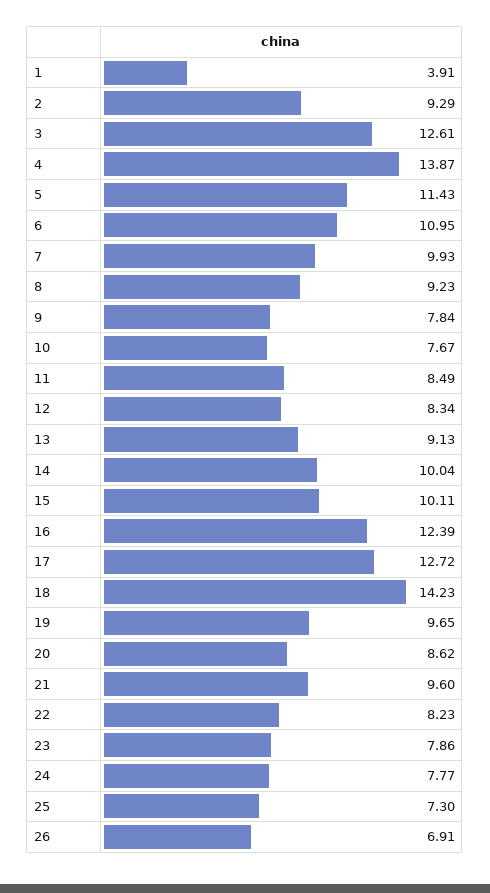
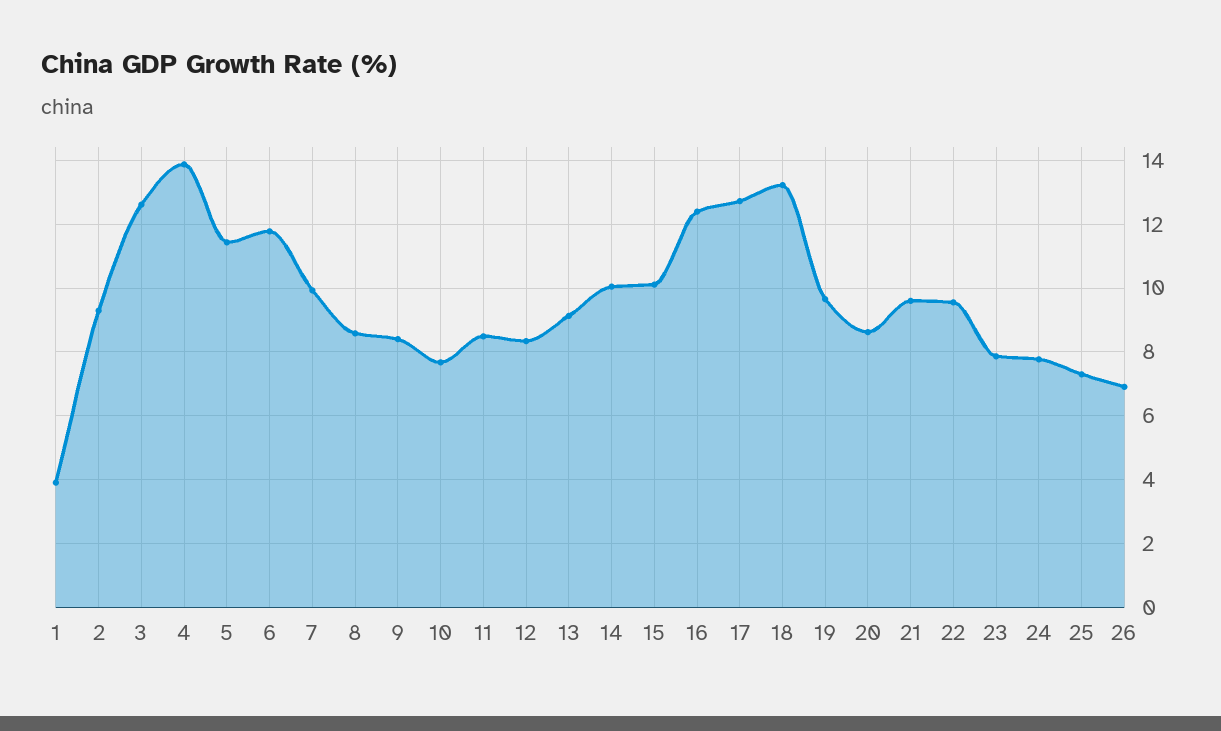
  {
    "1": 3.91,
    "2": 9.29,
    "3": 12.61,
    "4": 13.87,
    "5": 11.43,
-   "6": 10.95,
+   "6": 11.8,
    "7": 9.93,
-   "8": 9.23,
+   "8": 8.6,
-   "9": 7.84,
+   "9": 8.4,
    "10": 7.67,
    "11": 8.49,
    "12": 8.34,
    "13": 9.13,
    "14": 10.04,
    "15": 10.11,
    "16": 12.39,
    "17": 12.72,
-   "18": 14.23,
+   "18": 13.2,
    "19": 9.65,
    "20": 8.62,
    "21": 9.6,
-   "22": 8.23,
+   "22": 9.6,
    "23": 7.86,
    "24": 7.77,
    "25": 7.3,
    "26": 6.91
  }

